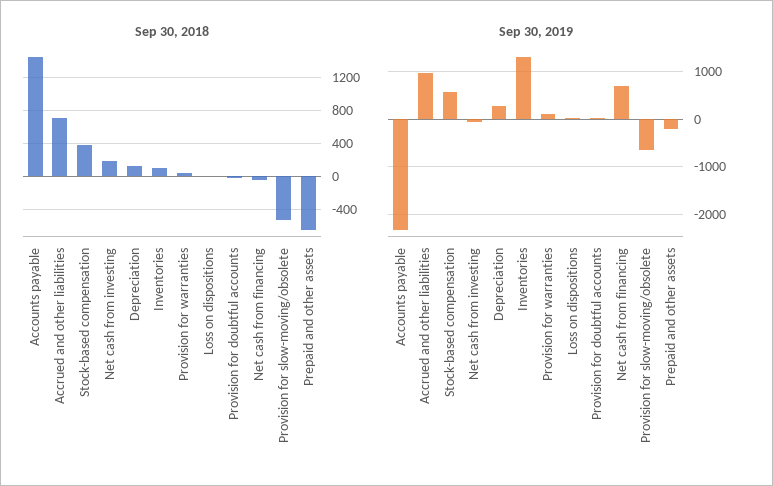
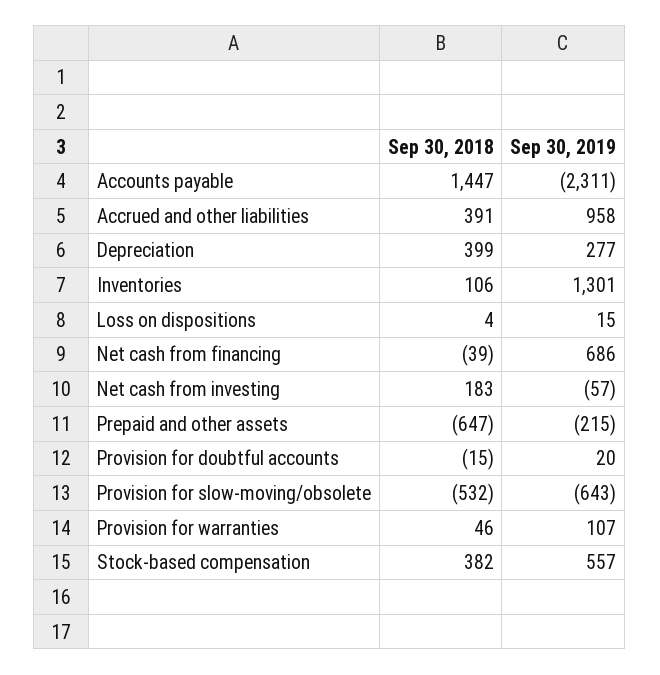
  {
    "Sep 30, 2018": {
      "Accounts payable": 1447,
-     "Accrued and other liabilities": 700,
+     "Accrued and other liabilities": 391,
      "Stock-based compensation": 382,
      "Net cash from investing": 183,
-     "Depreciation": 100,
+     "Depreciation": 399,
      "Inventories": 106,
      "Provision for warranties": 46,
      "Loss on dispositions": 4,
      "Provision for doubtful accounts": -15,
      "Net cash from financing": -39,
      "Provision for slow-moving/obsolete": -532,
      "Prepaid and other assets": -647
    },
    "Sep 30, 2019": {
      "Accounts payable": -2311,
      "Accrued and other liabilities": 958,
      "Stock-based compensation": 557,
      "Net cash from investing": -57,
      "Depreciation": 277,
      "Inventories": 1301,
      "Provision for warranties": 107,
      "Loss on dispositions": 15,
      "Provision for doubtful accounts": 20,
      "Net cash from financing": 686,
      "Provision for slow-moving/obsolete": -643,
      "Prepaid and other assets": -215
    }
  }

